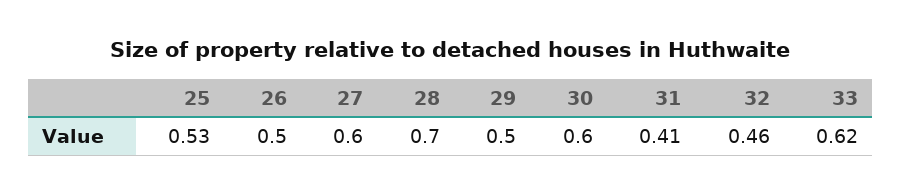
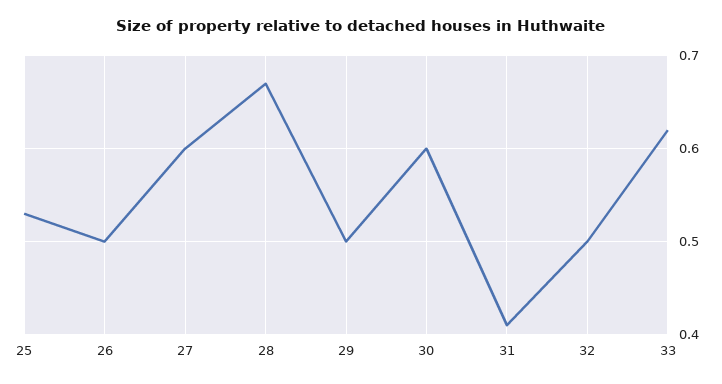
  {
    "25": 0.53,
    "26": 0.5,
    "27": 0.6,
-   "28": 0.7,
+   "28": 0.67,
    "29": 0.5,
    "30": 0.6,
    "31": 0.41,
-   "32": 0.46,
+   "32": 0.5,
    "33": 0.62
  }

